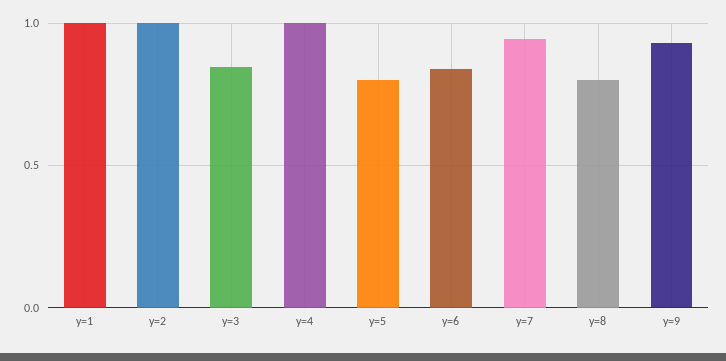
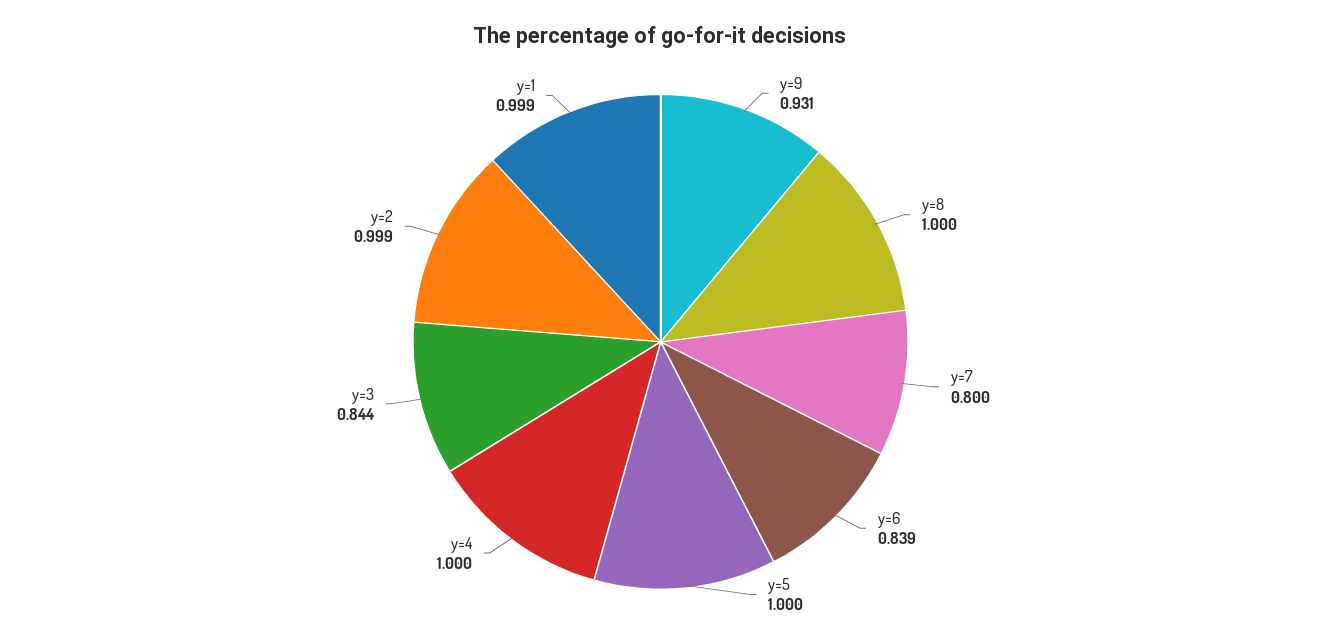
  {
    "y=1": 0.999,
    "y=2": 0.999,
    "y=3": 0.844,
    "y=4": 1,
-   "y=5": 0.8,
+   "y=5": 1,
    "y=6": 0.839,
-   "y=7": 0.95,
+   "y=7": 0.8,
-   "y=8": 0.8,
+   "y=8": 1,
    "y=9": 0.931
  }

